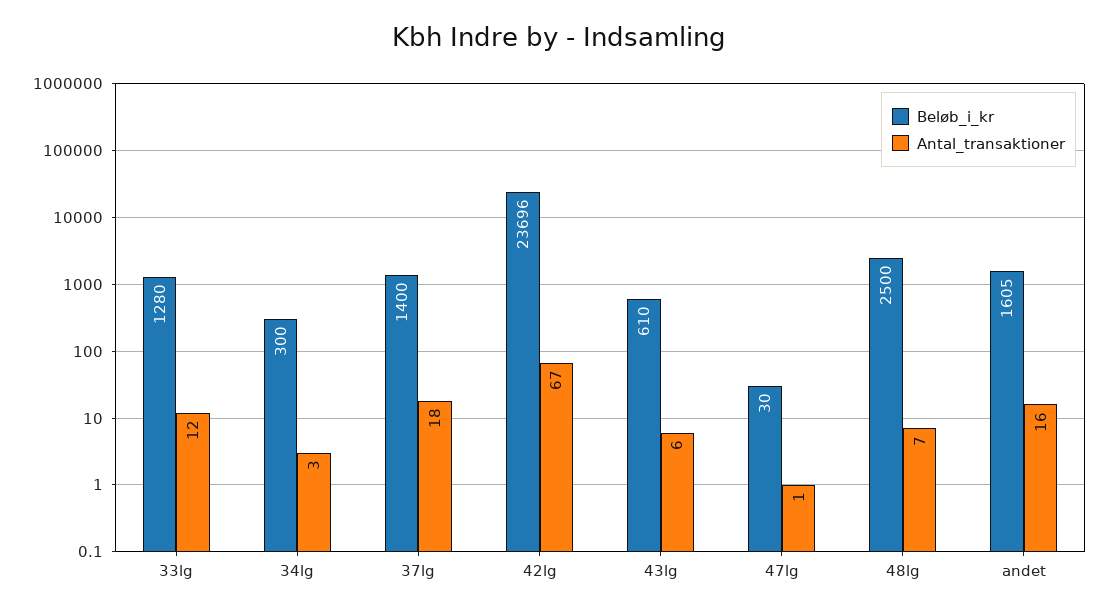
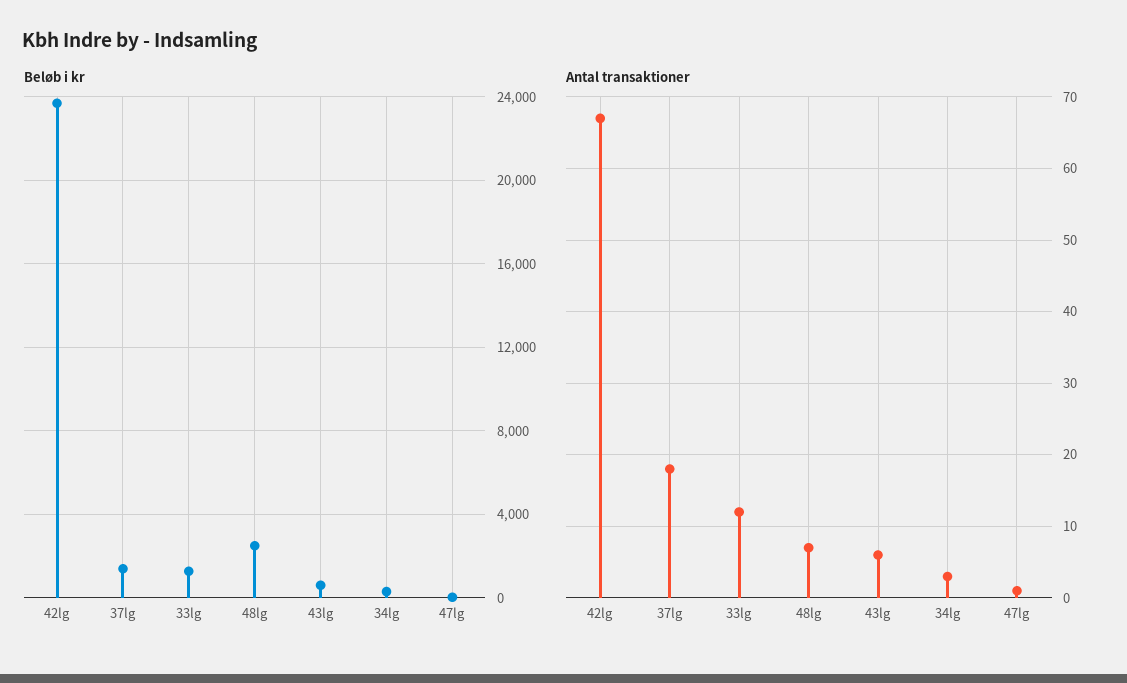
  {
    "Beløb_i_kr": {
      "33lg": 1280,
      "34lg": 300,
      "37lg": 1400,
      "42lg": 23696,
      "43lg": 610,
      "47lg": 30,
-     "48lg": 2500,
+     "48lg": 2500
-     "andet": 1605
    },
    "Antal_transaktioner": {
      "33lg": 12,
      "34lg": 3,
      "37lg": 18,
      "42lg": 67,
      "43lg": 6,
      "47lg": 1,
-     "48lg": 7,
+     "48lg": 7
-     "andet": 16
    }
  }

